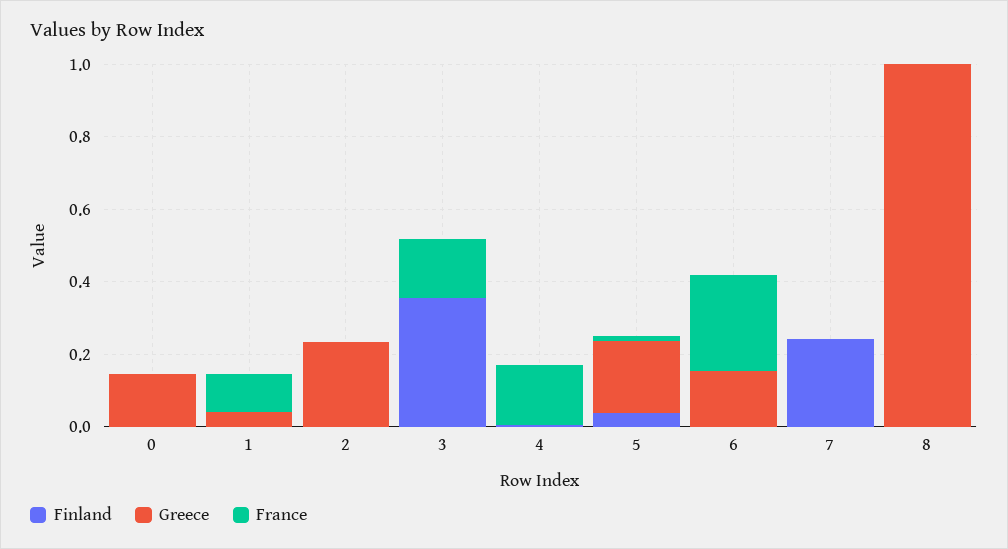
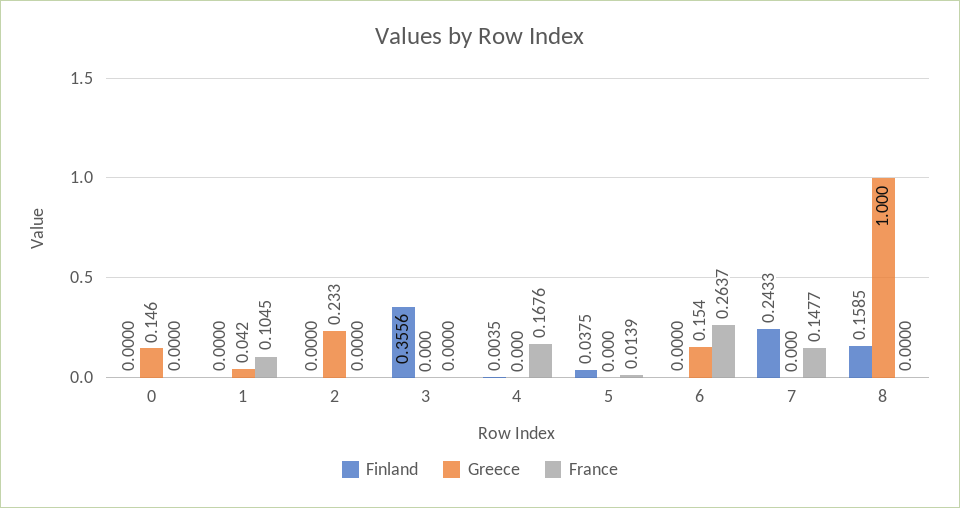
  {
    "Finland": {
      "0": 0,
      "1": 0,
      "2": 0,
      "3": 0.3556,
      "4": 0.0035,
      "5": 0.0375,
      "6": 0,
      "7": 0.2433,
-     "8": 0
+     "8": 0.1585
    },
    "Greece": {
      "0": 0.146,
      "1": 0.042,
      "2": 0.233,
      "3": 0,
      "4": 0,
-     "5": 0.2,
+     "5": 0,
      "6": 0.154,
      "7": 0,
      "8": 1
    },
    "France": {
      "0": 0,
      "1": 0.1045,
      "2": 0,
-     "3": 0.15,
+     "3": 0,
      "4": 0.1676,
      "5": 0.0139,
      "6": 0.2637,
-     "7": 0,
+     "7": 0.1477,
      "8": 0
    }
  }

